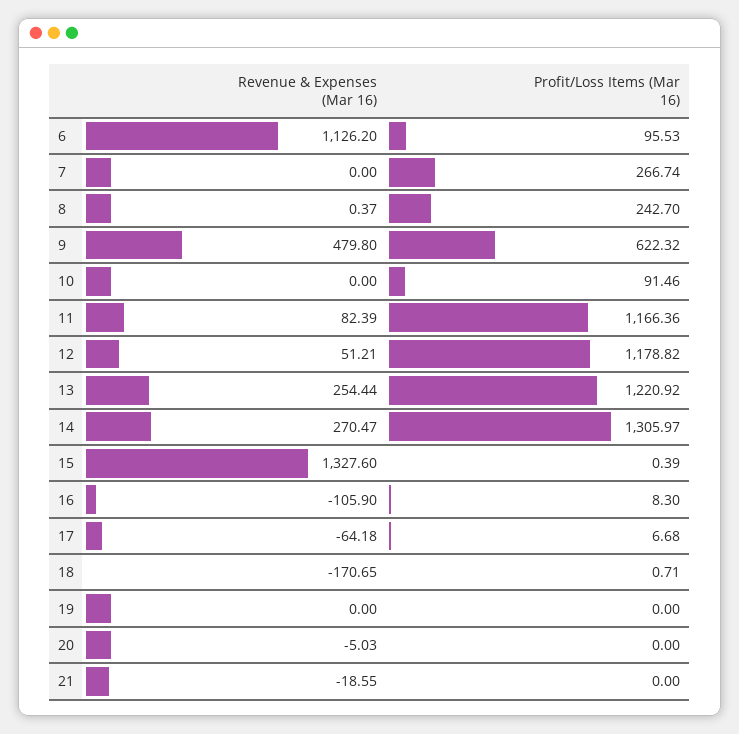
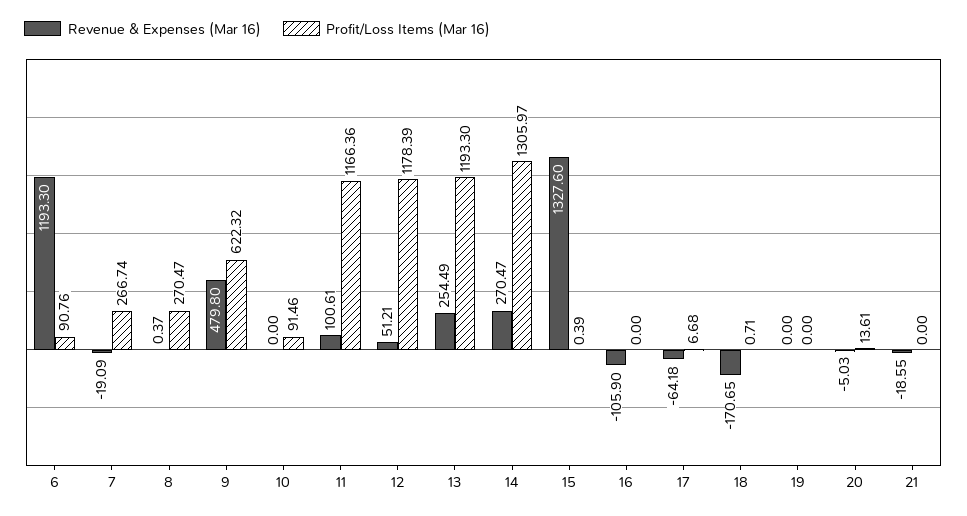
  {
    "Revenue & Expenses (Mar 16)": {
-     "6": 1126.2,
+     "6": 1193.3,
-     "7": 0,
+     "7": -19.09,
      "8": 0.37,
      "9": 479.8,
      "10": 0,
-     "11": 82.39,
+     "11": 100.61,
      "12": 51.21,
-     "13": 254.44,
+     "13": 254.49,
      "14": 270.47,
      "15": 1327.6,
      "16": -105.9,
      "17": -64.18,
      "18": -170.65,
      "19": 0,
      "20": -5.03,
      "21": -18.55
    },
    "Profit/Loss Items (Mar 16)": {
-     "6": 95.53,
+     "6": 90.76,
      "7": 266.74,
-     "8": 242.7,
+     "8": 270.47,
      "9": 622.32,
      "10": 91.46,
      "11": 1166.36,
-     "12": 1178.82,
+     "12": 1178.39,
-     "13": 1220.92,
+     "13": 1193.3,
      "14": 1305.97,
      "15": 0.39,
-     "16": 8.3,
+     "16": 0,
      "17": 6.68,
      "18": 0.71,
      "19": 0,
-     "20": 0,
+     "20": 13.61,
      "21": 0
    }
  }

